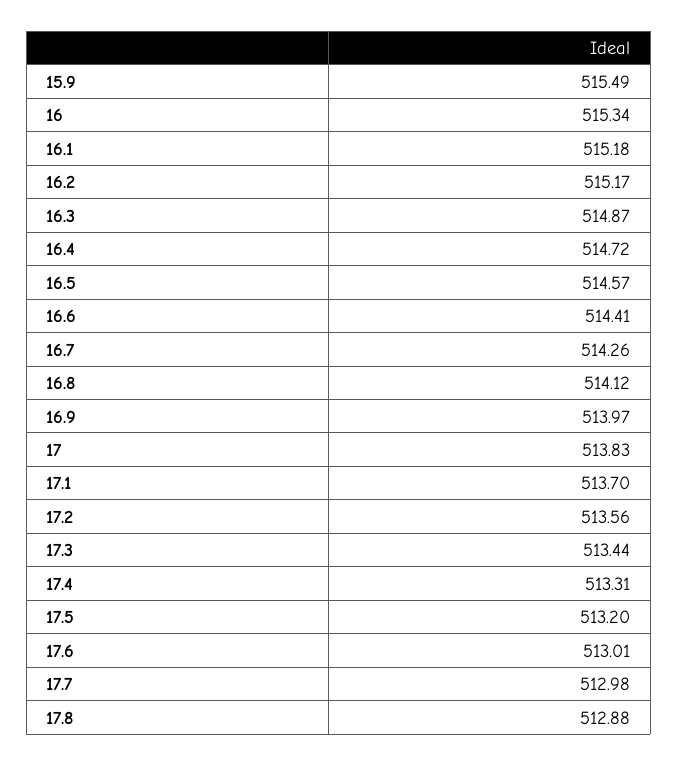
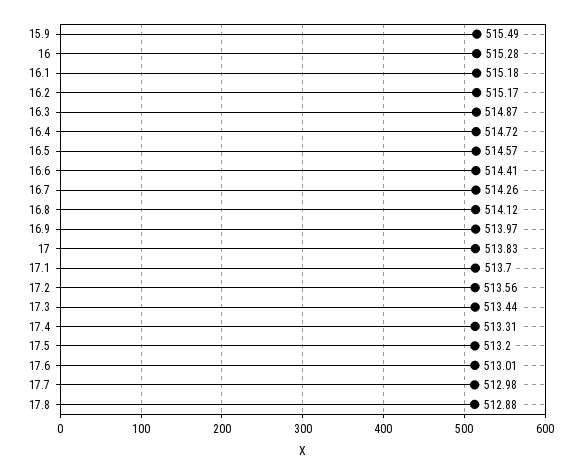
  {
    "15.9": 515.49,
-   "16": 515.34,
+   "16": 515.28,
    "16.1": 515.18,
    "16.2": 515.17,
    "16.3": 514.87,
    "16.4": 514.72,
    "16.5": 514.57,
    "16.6": 514.41,
    "16.7": 514.26,
    "16.8": 514.12,
    "16.9": 513.97,
    "17": 513.83,
    "17.1": 513.7,
    "17.2": 513.56,
    "17.3": 513.44,
    "17.4": 513.31,
    "17.5": 513.2,
    "17.6": 513.01,
    "17.7": 512.98,
    "17.8": 512.88
  }

